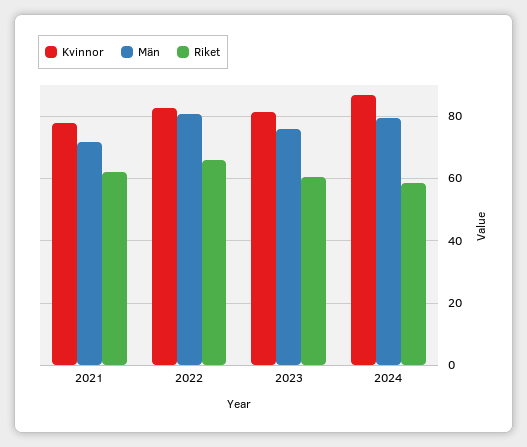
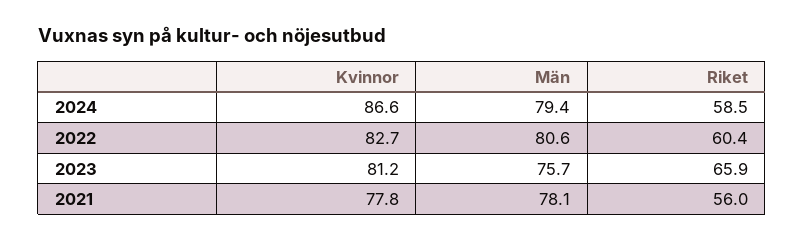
  {
    "Kvinnor": {
      "2021": 77.8,
      "2022": 82.7,
      "2023": 81.2,
      "2024": 86.6
    },
    "Män": {
-     "2021": 72,
+     "2021": 78.1,
      "2022": 80.6,
      "2023": 75.7,
      "2024": 79.4
    },
    "Riket": {
-     "2021": 62,
+     "2021": 56,
-     "2022": 66,
+     "2022": 60.4,
-     "2023": 60,
+     "2023": 65.9,
      "2024": 58.5
    }
  }

